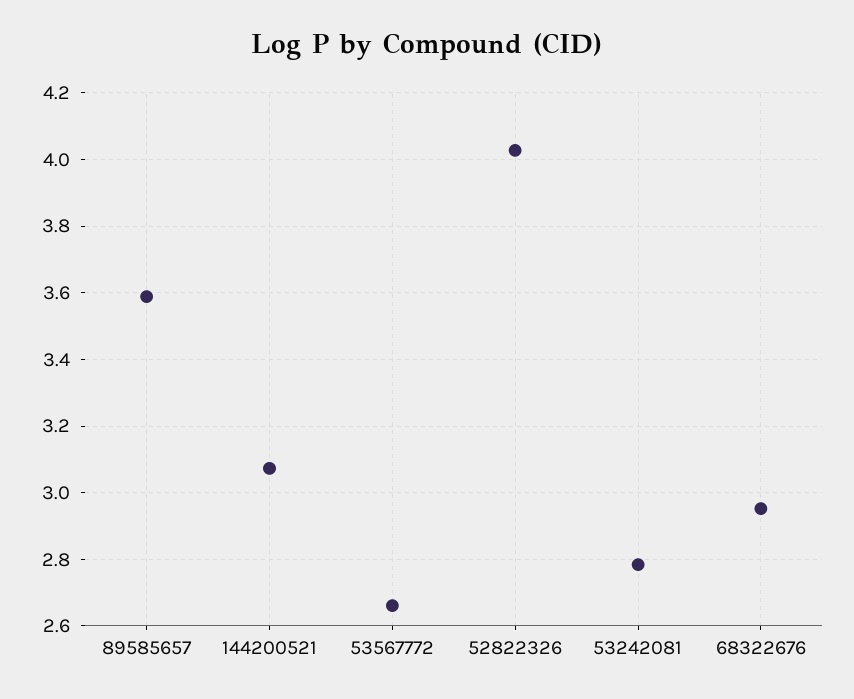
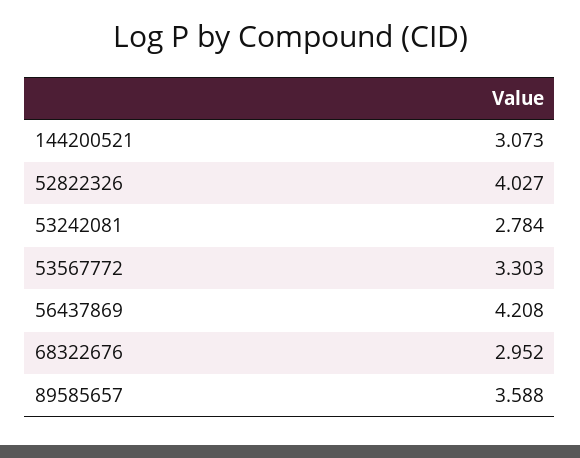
  {
    "89585657": 3.588,
    "144200521": 3.073,
-   "53567772": 2.66,
+   "53567772": 3.303,
    "52822326": 4.027,
    "53242081": 2.784,
-   "68322676": 2.952
+   "68322676": 2.952,
+   "56437869": 4.208
  }

